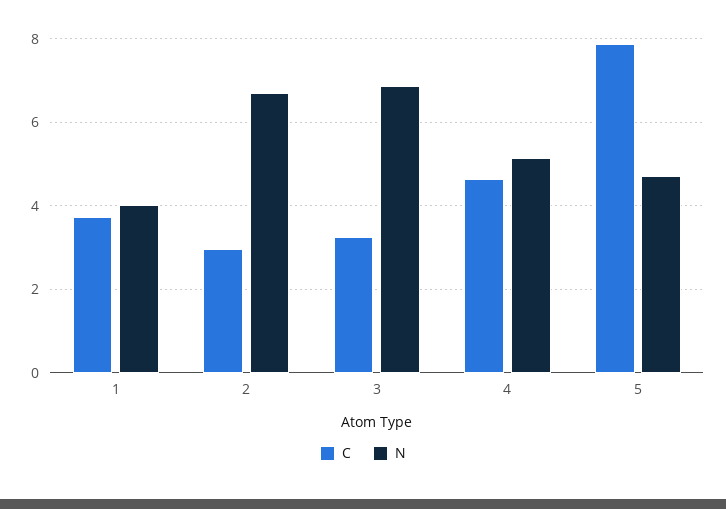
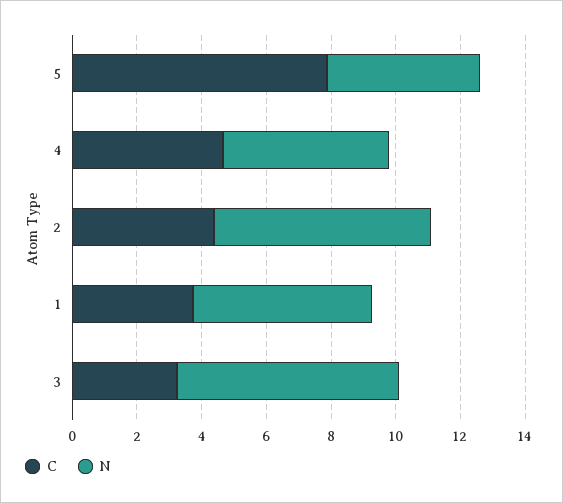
  {
    "C": {
      "1": 3.8,
-     "2": 3,
+     "2": 4.5,
      "3": 3.2,
      "4": 4.6,
      "5": 7.8
    },
    "N": {
-     "1": 4,
+     "1": 5.5,
      "2": 6.8,
      "3": 6.8,
      "4": 5.2,
      "5": 4.8
    }
  }

